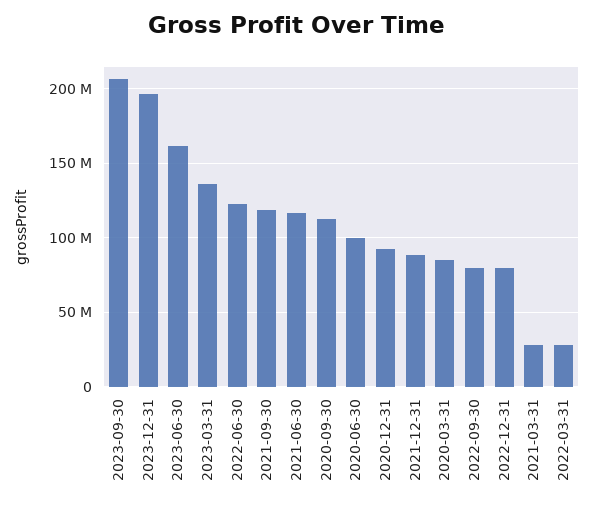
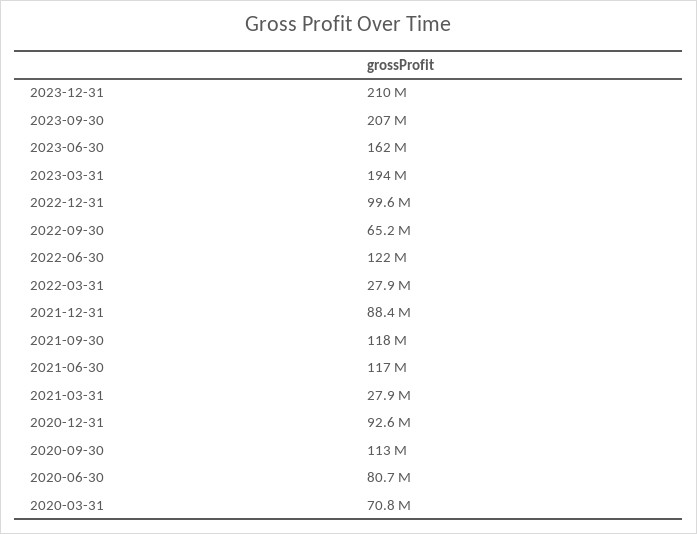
  {
    "2023-09-30": 207000000,
-   "2023-12-31": 195000000,
+   "2023-12-31": 210000000,
    "2023-06-30": 162000000,
-   "2023-03-31": 135000000,
+   "2023-03-31": 194000000,
    "2022-06-30": 122000000,
    "2021-09-30": 118000000,
    "2021-06-30": 117000000,
    "2020-09-30": 113000000,
-   "2020-06-30": 100000000,
+   "2020-06-30": 80700000,
    "2020-12-31": 92600000,
    "2021-12-31": 88400000,
-   "2020-03-31": 85000000,
+   "2020-03-31": 70800000,
-   "2022-09-30": 80000000,
+   "2022-09-30": 65200000,
-   "2022-12-31": 80000000,
+   "2022-12-31": 99600000,
    "2021-03-31": 27900000,
    "2022-03-31": 27900000
  }

